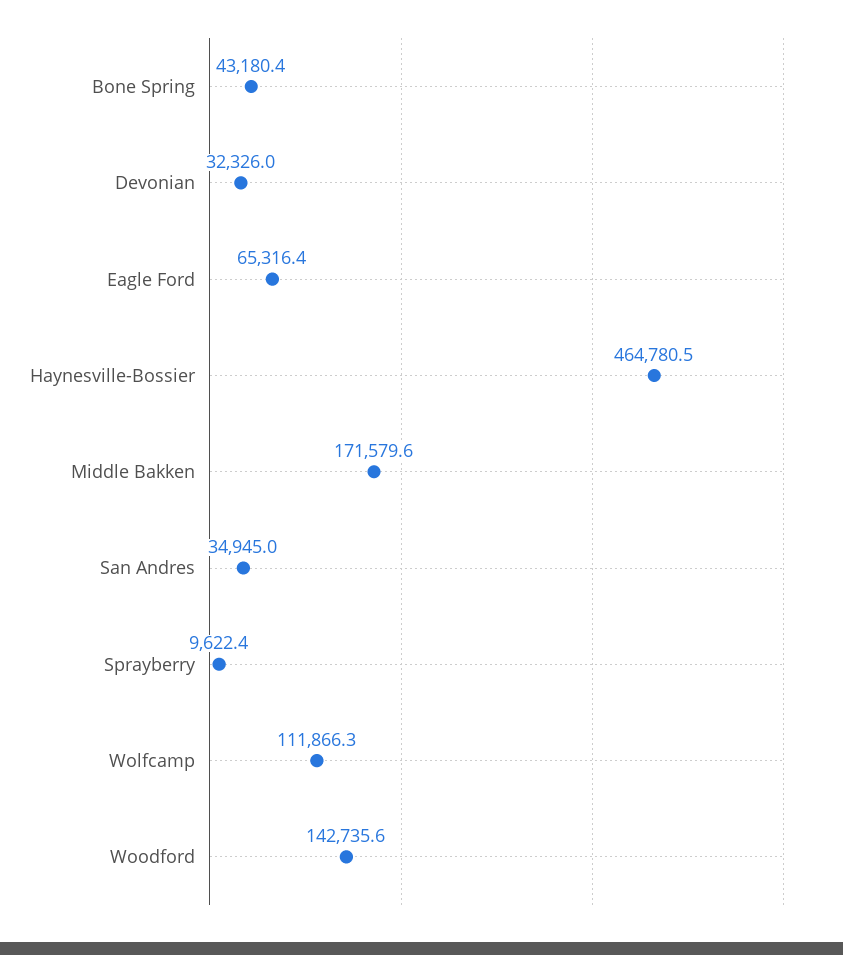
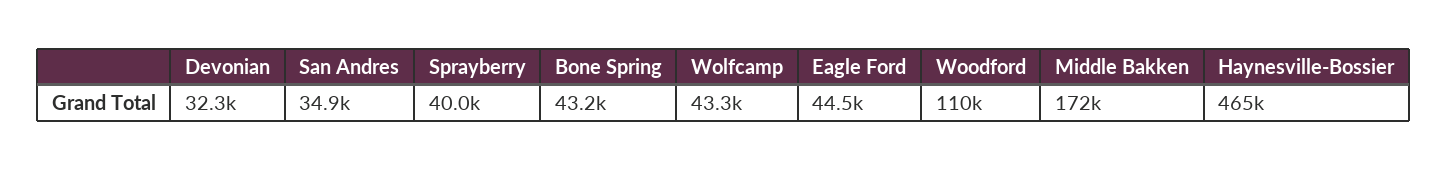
  {
    "Bone Spring": 43180.4,
    "Devonian": 32326,
-   "Eagle Ford": 65316.4,
+   "Eagle Ford": 44500,
    "Haynesville-Bossier": 464780.5,
    "Middle Bakken": 171579.6,
    "San Andres": 34945,
-   "Sprayberry": 9622.4,
+   "Sprayberry": 40000,
-   "Wolfcamp": 111866.3,
+   "Wolfcamp": 43300,
-   "Woodford": 142735.6
+   "Woodford": 110000
  }

